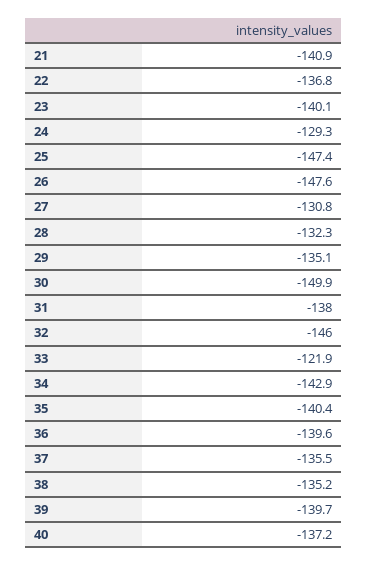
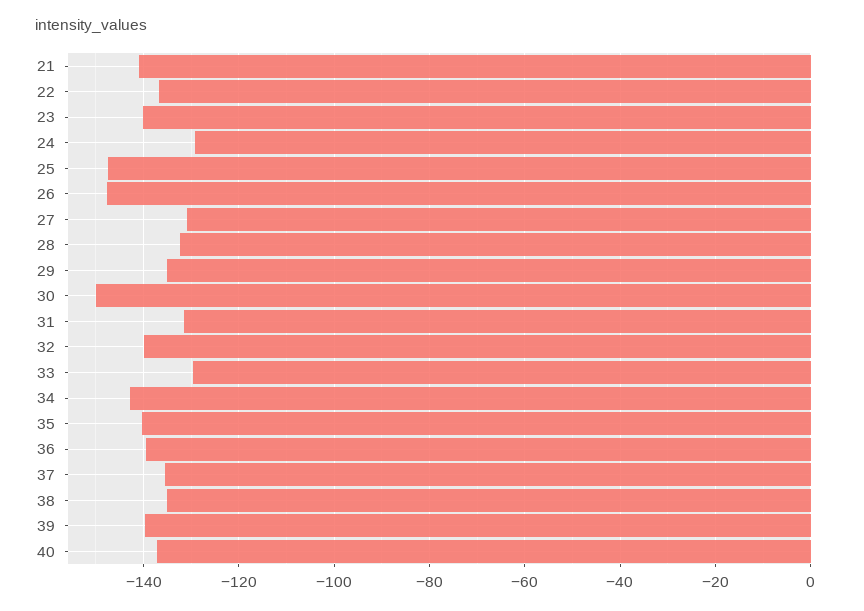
  {
    "21": -140.9,
    "22": -136.8,
    "23": -140.1,
    "24": -129.3,
    "25": -147.4,
    "26": -147.6,
    "27": -130.8,
    "28": -132.3,
    "29": -135.1,
    "30": -149.9,
-   "31": -138,
+   "31": -132,
-   "32": -146,
+   "32": -140,
-   "33": -121.9,
+   "33": -130,
    "34": -142.9,
    "35": -140.4,
    "36": -139.6,
    "37": -135.5,
    "38": -135.2,
    "39": -139.7,
    "40": -137.2
  }

